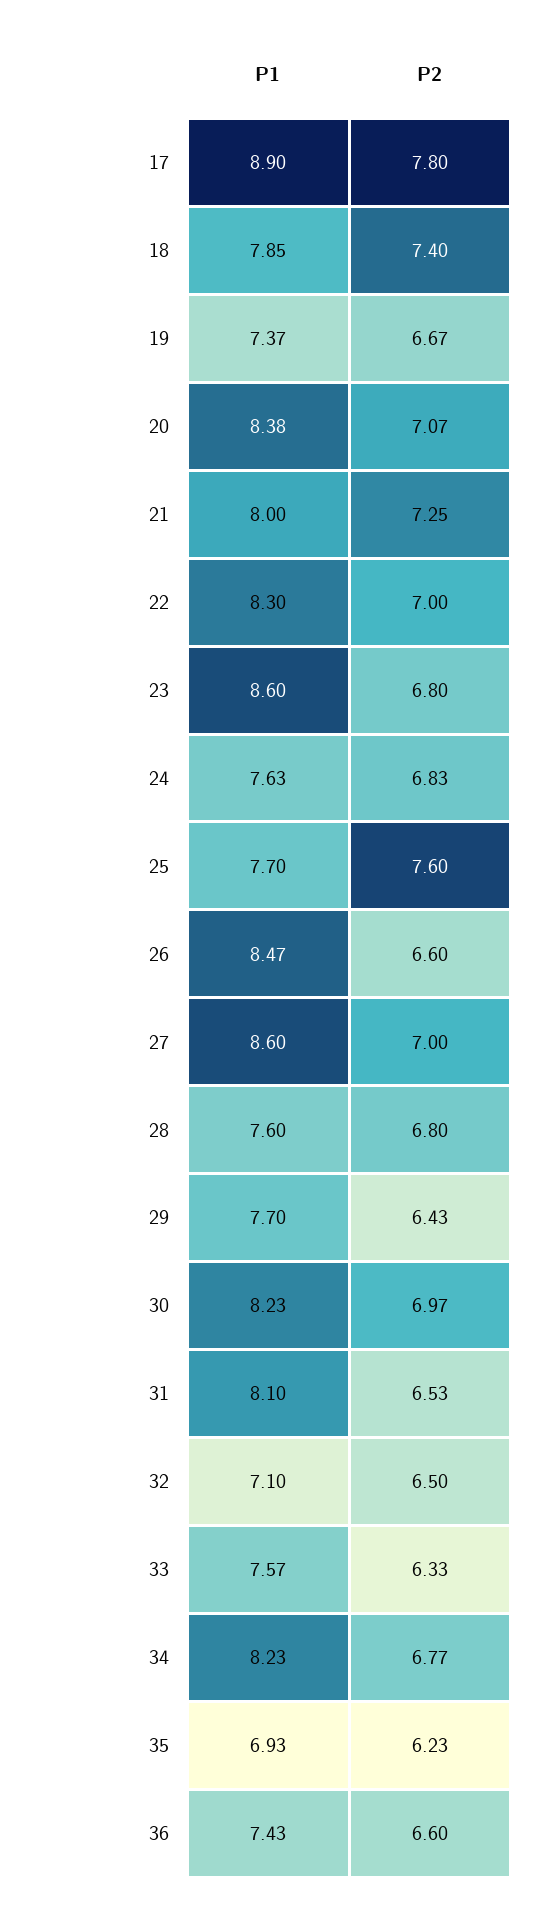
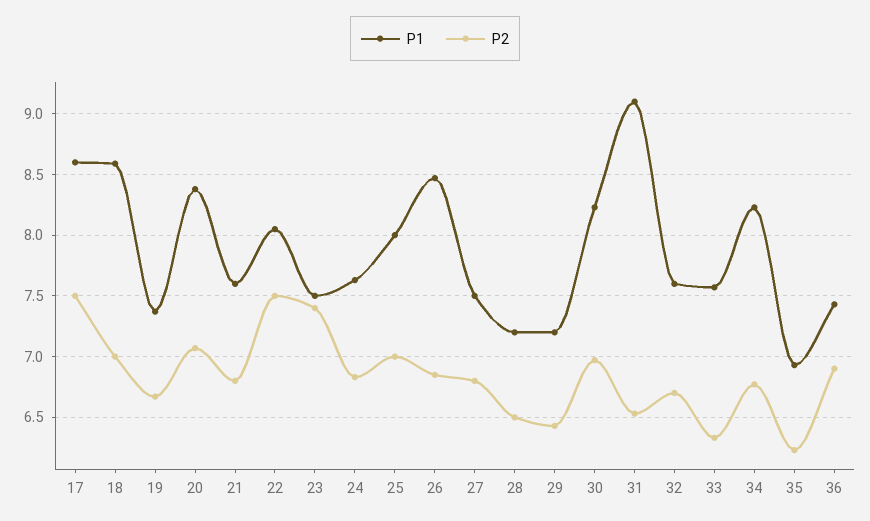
  {
    "P1": {
-     "17": 8.9,
+     "17": 8.6,
-     "18": 7.85,
+     "18": 8.6,
      "19": 7.37,
      "20": 8.38,
-     "21": 8,
+     "21": 7.6,
-     "22": 8.3,
+     "22": 8.05,
-     "23": 8.6,
+     "23": 7.5,
      "24": 7.63,
-     "25": 7.7,
+     "25": 8,
      "26": 8.47,
-     "27": 8.6,
+     "27": 7.5,
-     "28": 7.6,
+     "28": 7.2,
-     "29": 7.7,
+     "29": 7.2,
      "30": 8.23,
-     "31": 8.1,
+     "31": 9.1,
-     "32": 7.1,
+     "32": 7.6,
      "33": 7.57,
      "34": 8.23,
      "35": 6.93,
      "36": 7.43
    },
    "P2": {
-     "17": 7.8,
+     "17": 7.5,
-     "18": 7.4,
+     "18": 7,
      "19": 6.67,
      "20": 7.07,
-     "21": 7.25,
+     "21": 6.8,
-     "22": 7,
+     "22": 7.5,
-     "23": 6.8,
+     "23": 7.4,
      "24": 6.83,
-     "25": 7.6,
+     "25": 7,
-     "26": 6.6,
+     "26": 6.85,
-     "27": 7,
+     "27": 6.8,
-     "28": 6.8,
+     "28": 6.5,
      "29": 6.43,
      "30": 6.97,
      "31": 6.53,
-     "32": 6.5,
+     "32": 6.7,
      "33": 6.33,
      "34": 6.77,
      "35": 6.23,
-     "36": 6.6
+     "36": 6.9
    }
  }

